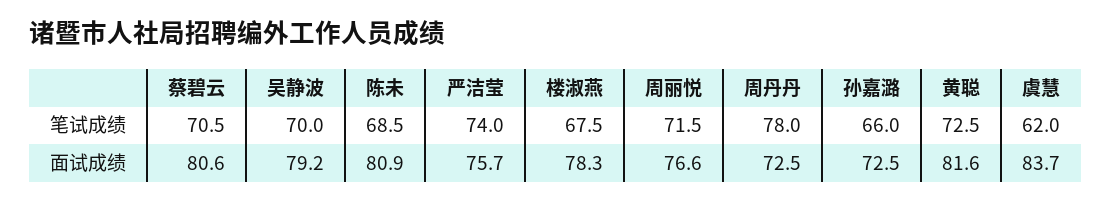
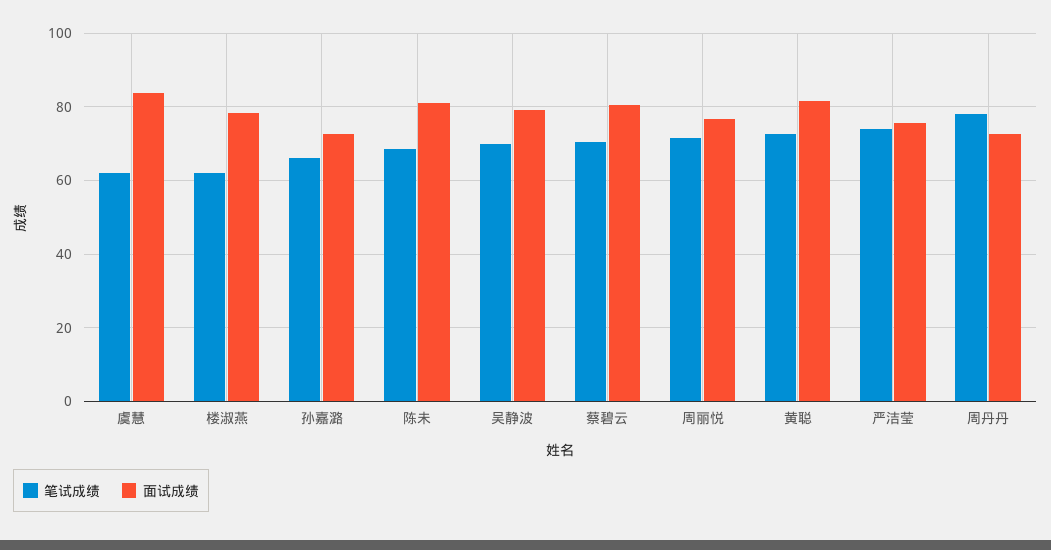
  {
    "笔试成绩": {
      "蔡碧云": 70.5,
      "吴静波": 70,
      "陈未": 68.5,
      "严洁莹": 74,
-     "楼淑燕": 67.5,
+     "楼淑燕": 62,
      "周丽悦": 71.5,
      "周丹丹": 78,
      "孙嘉潞": 66,
      "黄聪": 72.5,
      "虞慧": 62
    },
    "面试成绩": {
      "蔡碧云": 80.6,
      "吴静波": 79.2,
      "陈未": 80.9,
      "严洁莹": 75.7,
      "楼淑燕": 78.3,
      "周丽悦": 76.6,
      "周丹丹": 72.5,
      "孙嘉潞": 72.5,
      "黄聪": 81.6,
      "虞慧": 83.7
    }
  }

